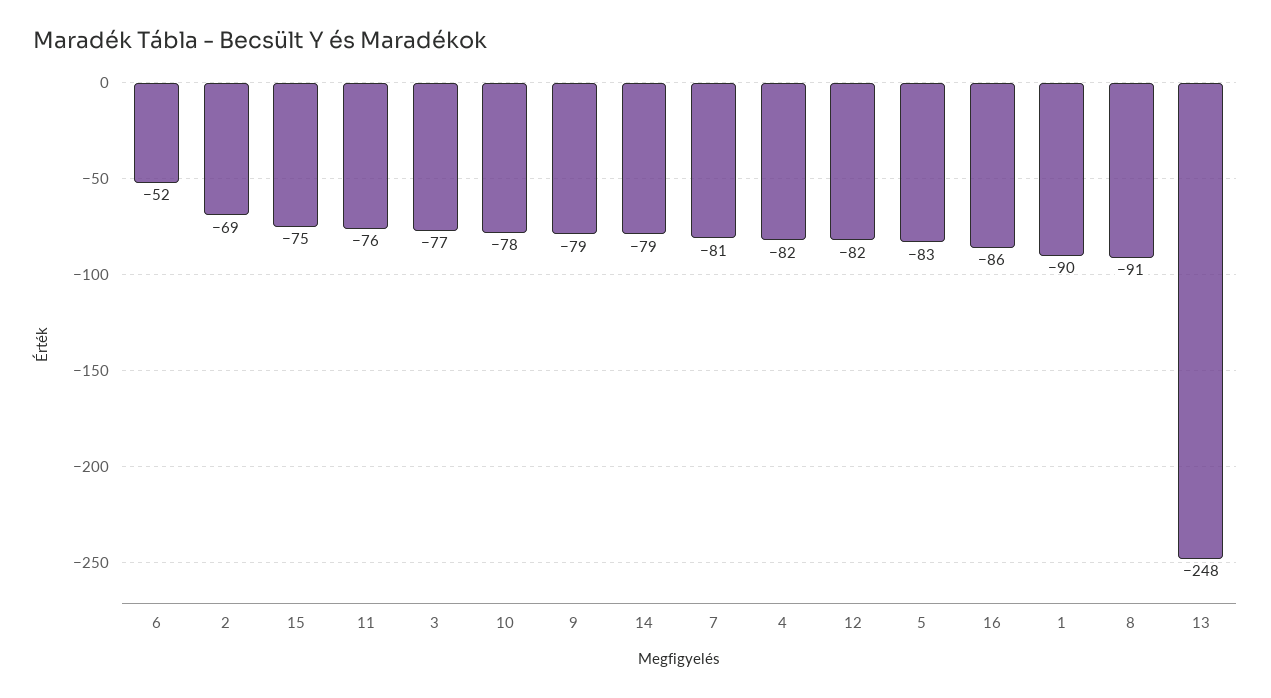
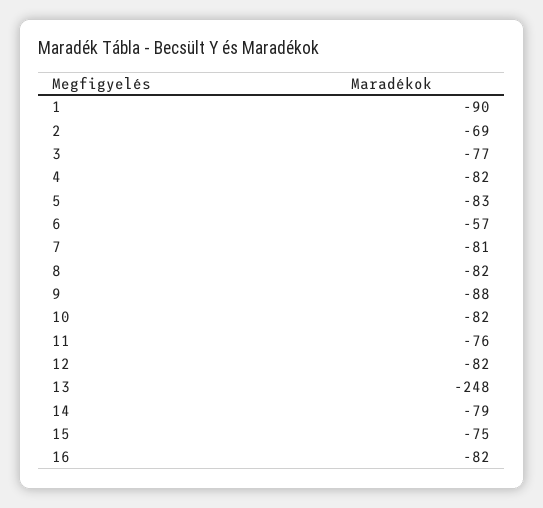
  {
-   "6": -52,
+   "6": -57,
    "2": -69,
    "15": -75,
    "11": -76,
    "3": -77,
-   "10": -78,
+   "10": -82,
-   "9": -79,
+   "9": -88,
    "14": -79,
    "7": -81,
    "4": -82,
    "12": -82,
    "5": -83,
-   "16": -86,
+   "16": -82,
    "1": -90,
-   "8": -91,
+   "8": -82,
    "13": -248
  }

